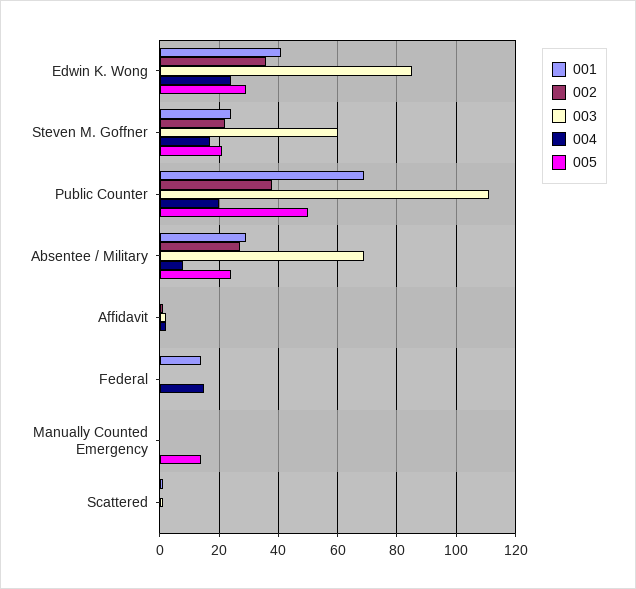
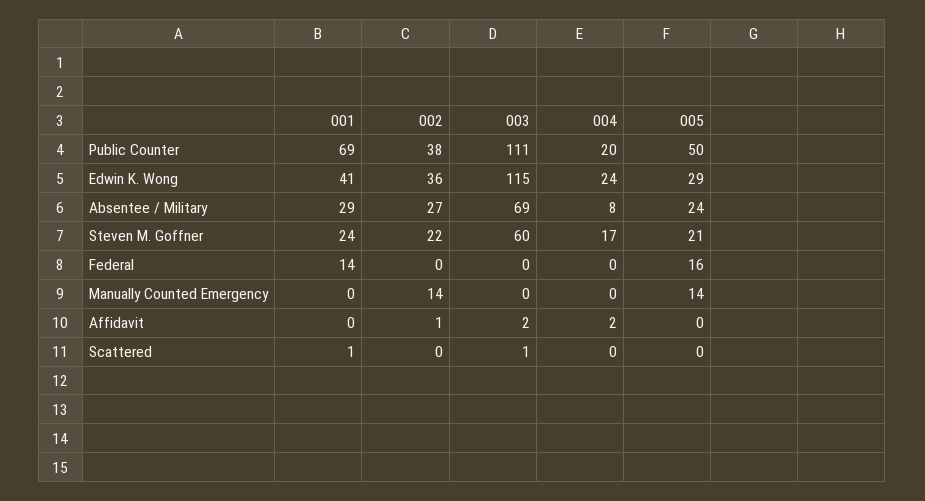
  {
    "001": {
      "Edwin K. Wong": 41,
      "Steven M. Goffner": 24,
      "Public Counter": 69,
      "Absentee / Military": 29,
      "Affidavit": 0,
      "Federal": 14,
      "Manually Counted Emergency": 0,
      "Scattered": 1
    },
    "002": {
      "Edwin K. Wong": 36,
      "Steven M. Goffner": 22,
      "Public Counter": 38,
      "Absentee / Military": 27,
      "Affidavit": 1,
      "Federal": 0,
-     "Manually Counted Emergency": 0,
+     "Manually Counted Emergency": 14,
      "Scattered": 0
    },
    "003": {
-     "Edwin K. Wong": 85,
+     "Edwin K. Wong": 115,
      "Steven M. Goffner": 60,
      "Public Counter": 111,
      "Absentee / Military": 69,
      "Affidavit": 2,
      "Federal": 0,
      "Manually Counted Emergency": 0,
      "Scattered": 1
    },
    "004": {
      "Edwin K. Wong": 24,
      "Steven M. Goffner": 17,
      "Public Counter": 20,
      "Absentee / Military": 8,
      "Affidavit": 2,
-     "Federal": 15,
+     "Federal": 0,
      "Manually Counted Emergency": 0,
      "Scattered": 0
    },
    "005": {
      "Edwin K. Wong": 29,
      "Steven M. Goffner": 21,
      "Public Counter": 50,
      "Absentee / Military": 24,
      "Affidavit": 0,
-     "Federal": 0,
+     "Federal": 16,
      "Manually Counted Emergency": 14,
      "Scattered": 0
    }
  }

